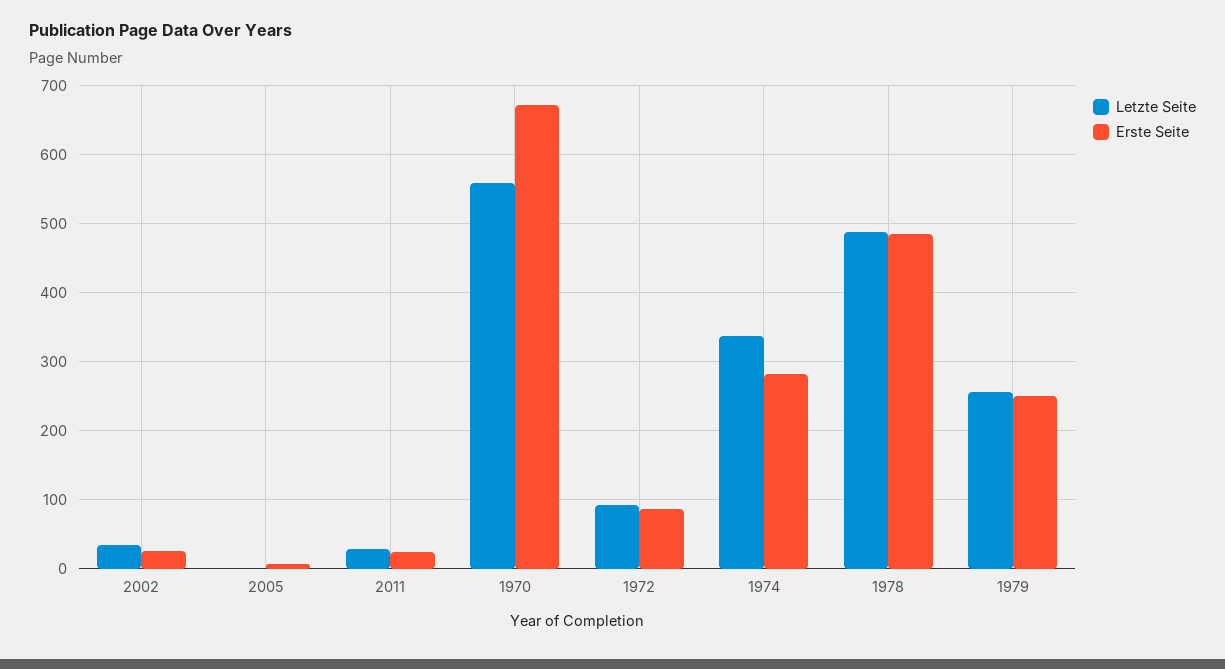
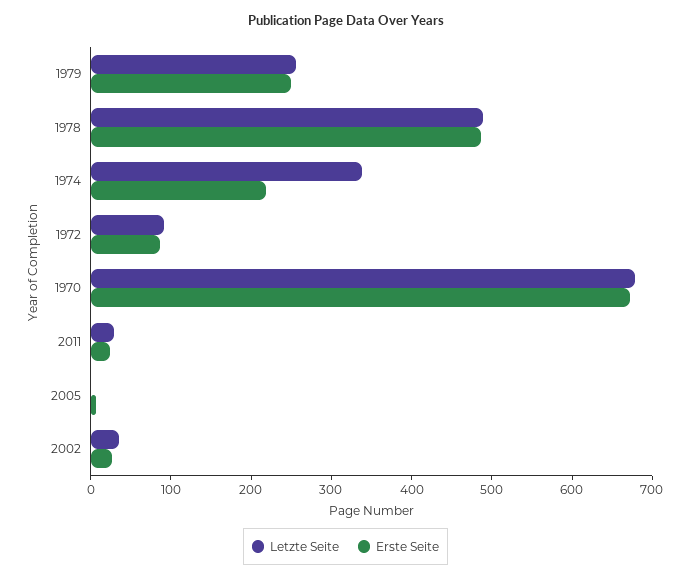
  {
    "Letzte Seite": {
      "2002": 40,
      "2005": 0,
      "2011": 30,
-     "1970": 560,
+     "1970": 680,
      "1972": 90,
      "1974": 340,
      "1978": 490,
      "1979": 260
    },
    "Erste Seite": {
      "2002": 30,
      "2005": 10,
      "2011": 20,
      "1970": 670,
      "1972": 90,
-     "1974": 280,
+     "1974": 220,
      "1978": 490,
      "1979": 250
    }
  }

